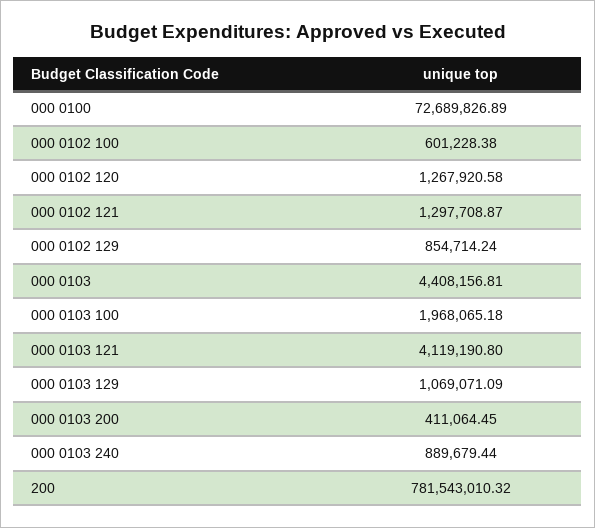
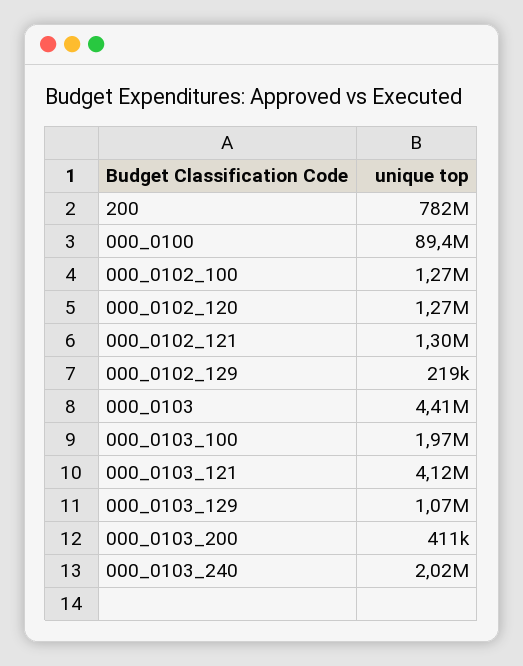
  {
-   "000 0100": 72689826.89,
+   "000 0100": 89400000,
-   "000 0102 100": 601228.38,
+   "000 0102 100": 1270000,
    "000 0102 120": 1267920.58,
    "000 0102 121": 1297708.87,
-   "000 0102 129": 854714.24,
+   "000 0102 129": 219000,
    "000 0103": 4408156.81,
    "000 0103 100": 1968065.18,
    "000 0103 121": 4119190.8,
    "000 0103 129": 1069071.09,
    "000 0103 200": 411064.45,
-   "000 0103 240": 889679.44,
+   "000 0103 240": 2020000,
    "200": 781543010.32
  }

